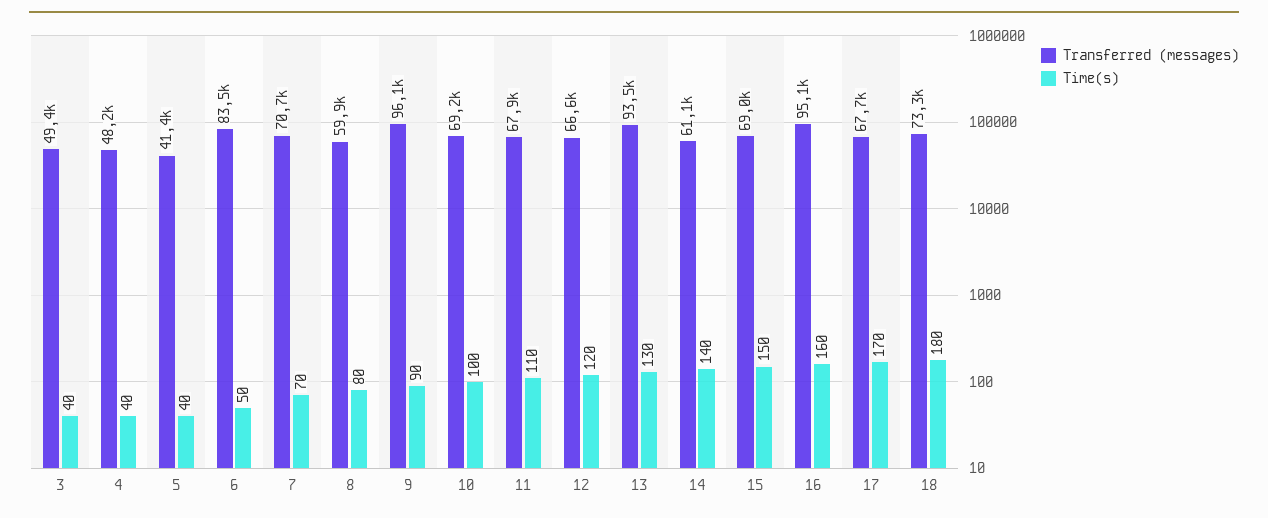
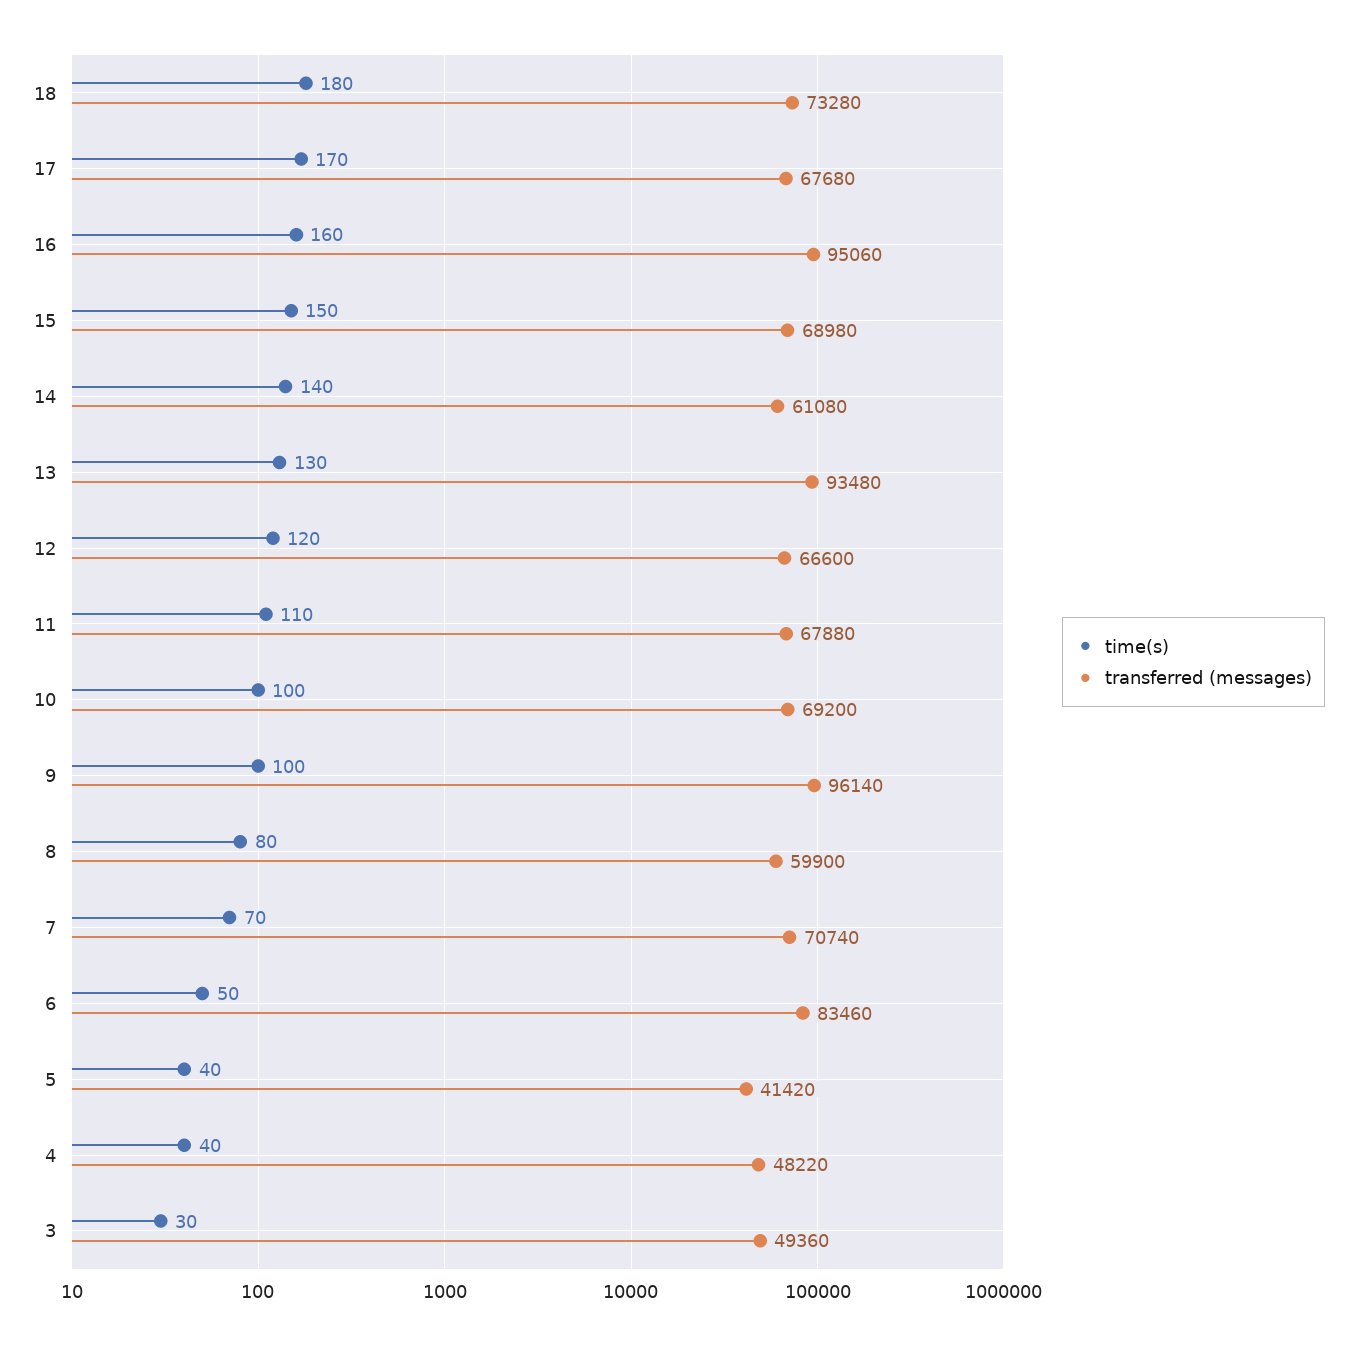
  {
    "Transferred (messages)": {
      "3": 49360,
      "4": 48220,
      "5": 41420,
      "6": 83460,
      "7": 70740,
      "8": 59900,
      "9": 96140,
      "10": 69200,
      "11": 67880,
      "12": 66600,
      "13": 93480,
      "14": 61080,
      "15": 68980,
      "16": 95060,
      "17": 67680,
      "18": 73280
    },
    "Time(s)": {
-     "3": 40,
+     "3": 30,
      "4": 40,
      "5": 40,
      "6": 50,
      "7": 70,
      "8": 80,
-     "9": 90,
+     "9": 100,
      "10": 100,
      "11": 110,
      "12": 120,
      "13": 130,
      "14": 140,
      "15": 150,
      "16": 160,
      "17": 170,
      "18": 180
    }
  }

